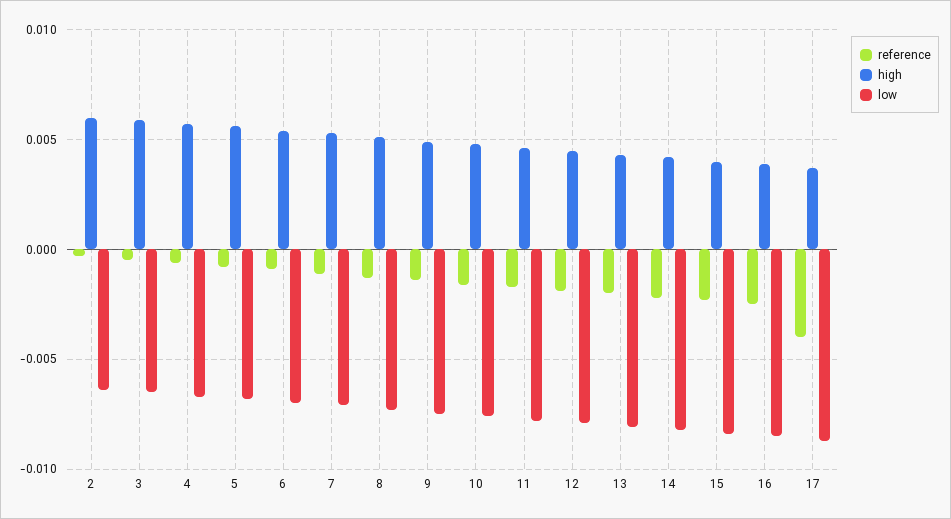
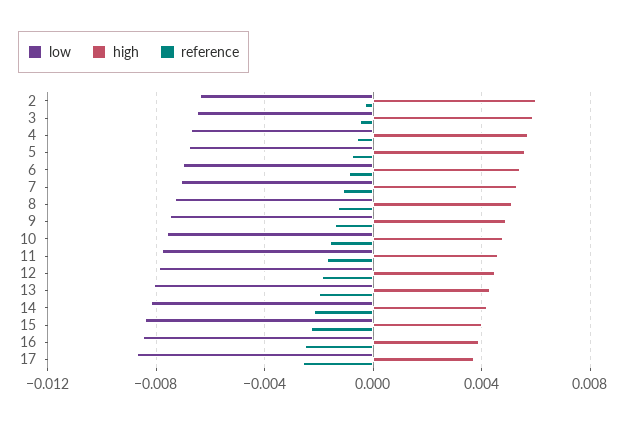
  {
    "reference": {
      "2": -0.0005,
      "3": -0.0005,
      "4": -0.0005,
      "5": -0.001,
      "6": -0.001,
      "7": -0.001,
      "8": -0.0015,
      "9": -0.0015,
      "10": -0.0015,
      "11": -0.0015,
      "12": -0.002,
      "13": -0.002,
      "14": -0.002,
      "15": -0.0025,
      "16": -0.0025,
-     "17": -0.004
+     "17": -0.0025
    },
    "high": {
      "2": 0.006,
      "3": 0.006,
      "4": 0.0055,
      "5": 0.0055,
      "6": 0.0055,
      "7": 0.0055,
      "8": 0.005,
      "9": 0.005,
      "10": 0.005,
      "11": 0.0045,
      "12": 0.0045,
      "13": 0.0045,
      "14": 0.004,
      "15": 0.004,
      "16": 0.004,
      "17": 0.0035
    },
    "low": {
      "2": -0.0065,
      "3": -0.0065,
      "4": -0.0065,
      "5": -0.007,
      "6": -0.007,
      "7": -0.007,
      "8": -0.0075,
      "9": -0.0075,
      "10": -0.0075,
      "11": -0.008,
      "12": -0.008,
      "13": -0.008,
      "14": -0.008,
      "15": -0.0085,
      "16": -0.0085,
      "17": -0.0085
    }
  }

